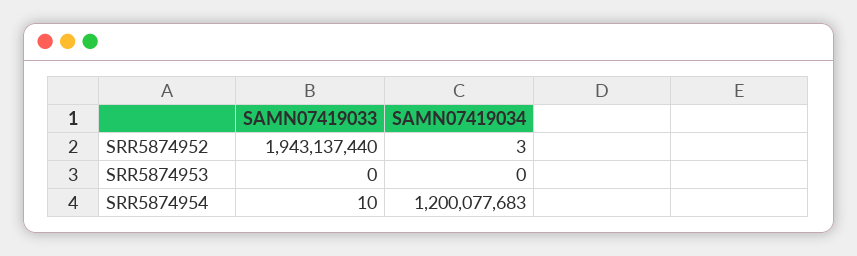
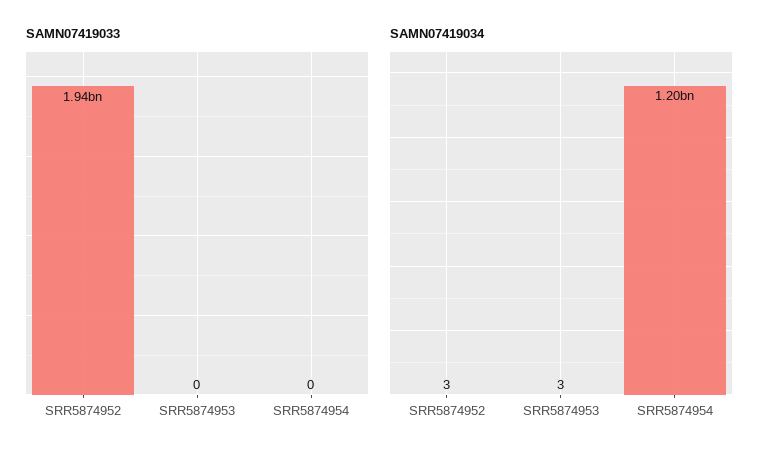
  {
    "SAMN07419033": {
      "SRR5874952": 1943137440,
      "SRR5874953": 0,
-     "SRR5874954": 10
+     "SRR5874954": 0
    },
    "SAMN07419034": {
      "SRR5874952": 3,
-     "SRR5874953": 0,
+     "SRR5874953": 3,
      "SRR5874954": 1200077683
    }
  }

